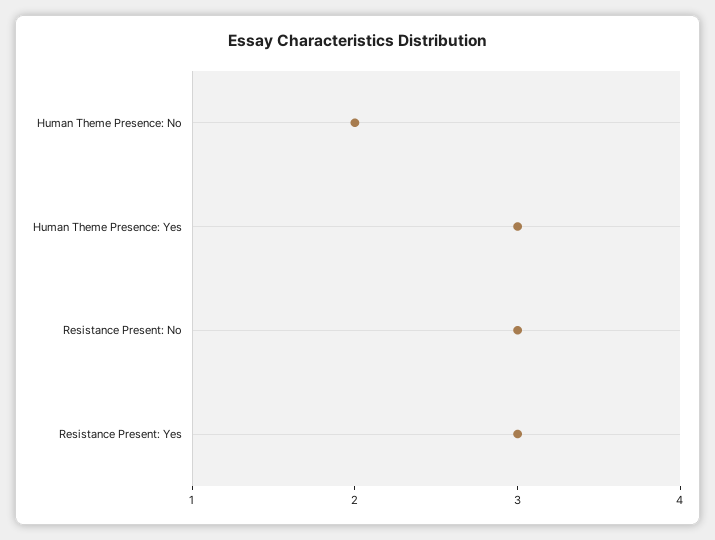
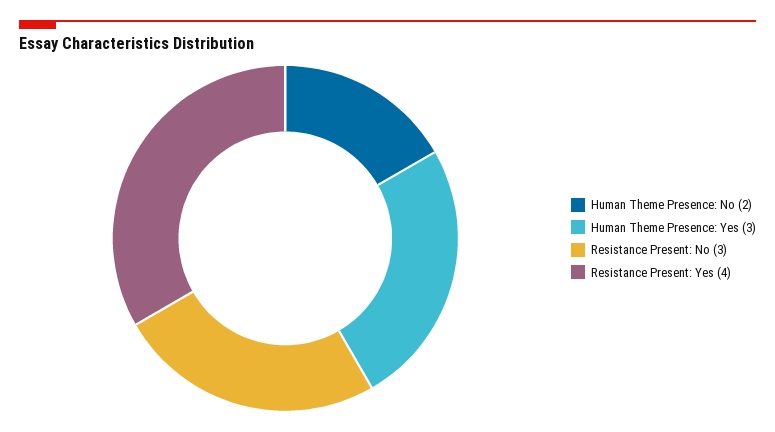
  {
    "Human Theme Presence: No": 2,
    "Human Theme Presence: Yes": 3,
    "Resistance Present: No": 3,
-   "Resistance Present: Yes": 3
+   "Resistance Present: Yes": 4
  }

